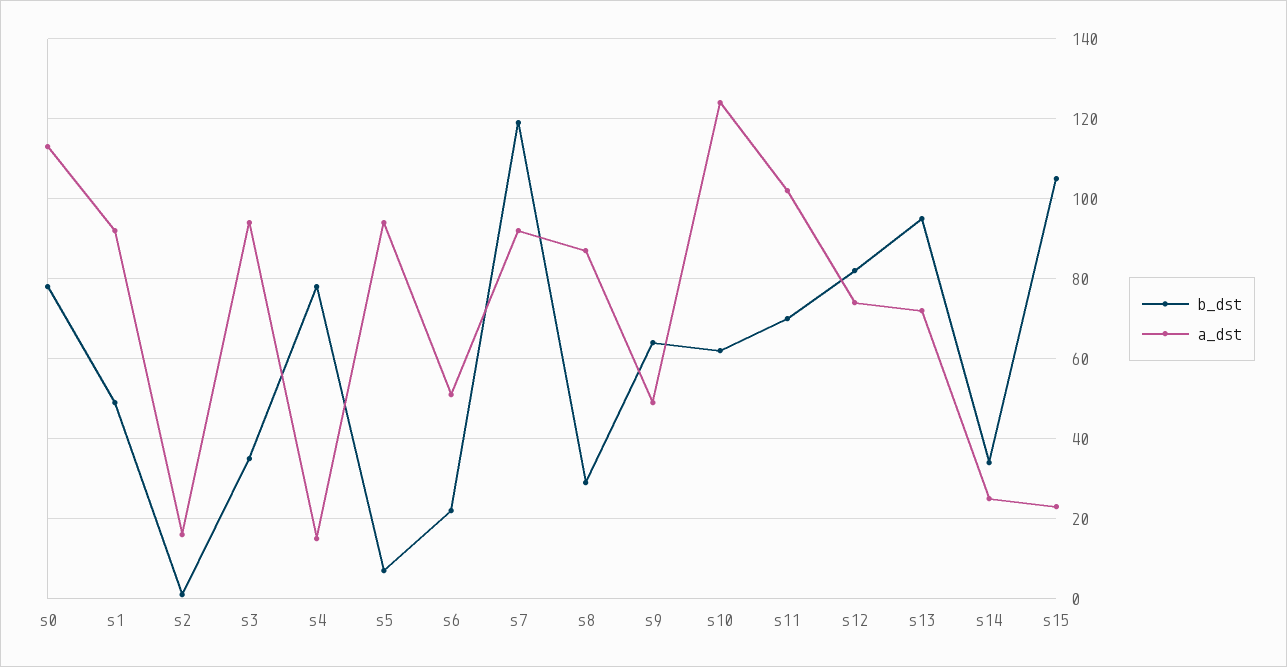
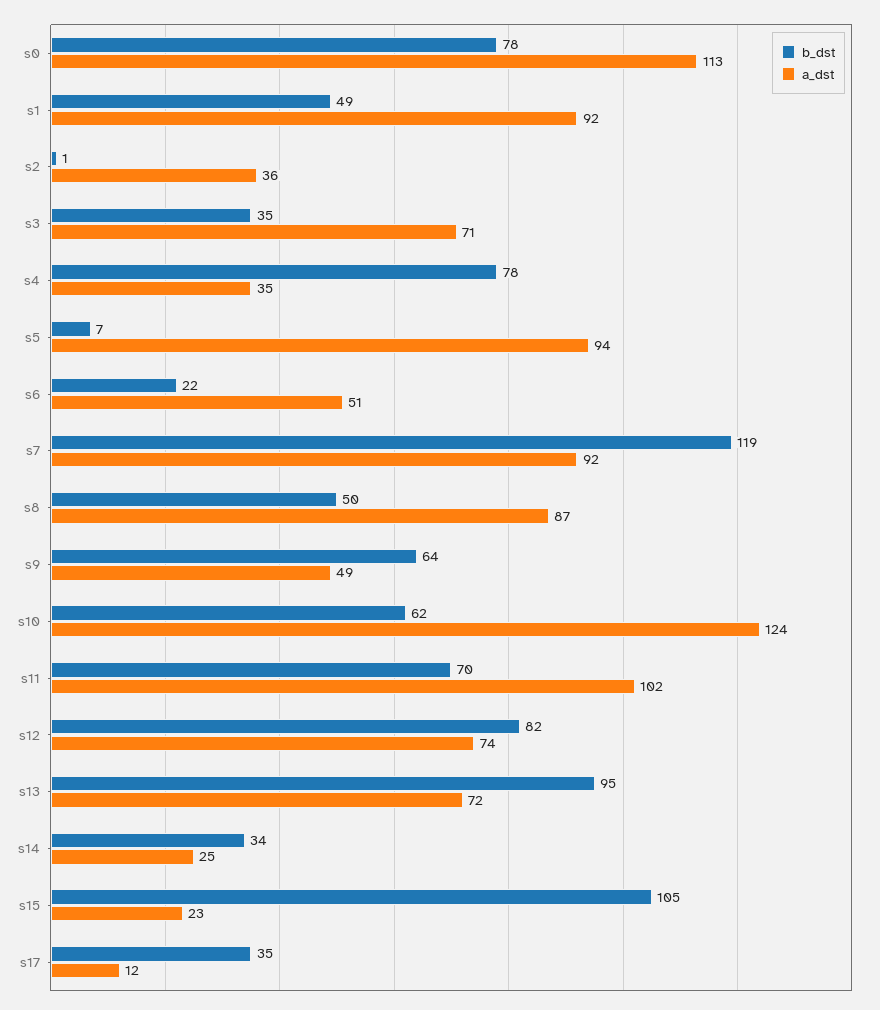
  {
    "b_dst": {
      "s0": 78,
      "s1": 49,
      "s2": 1,
      "s3": 35,
      "s4": 78,
      "s5": 7,
      "s6": 22,
      "s7": 119,
-     "s8": 30,
+     "s8": 50,
      "s9": 64,
      "s10": 62,
      "s11": 70,
      "s12": 82,
      "s13": 95,
      "s14": 34,
-     "s15": 105
+     "s15": 105,
+     "s17": 35
    },
    "a_dst": {
      "s0": 113,
      "s1": 92,
-     "s2": 15,
+     "s2": 36,
-     "s3": 95,
+     "s3": 71,
-     "s4": 15,
+     "s4": 35,
      "s5": 94,
      "s6": 51,
      "s7": 92,
      "s8": 87,
      "s9": 49,
      "s10": 124,
      "s11": 102,
      "s12": 74,
      "s13": 72,
      "s14": 25,
-     "s15": 23
+     "s15": 23,
+     "s17": 12
    }
  }

